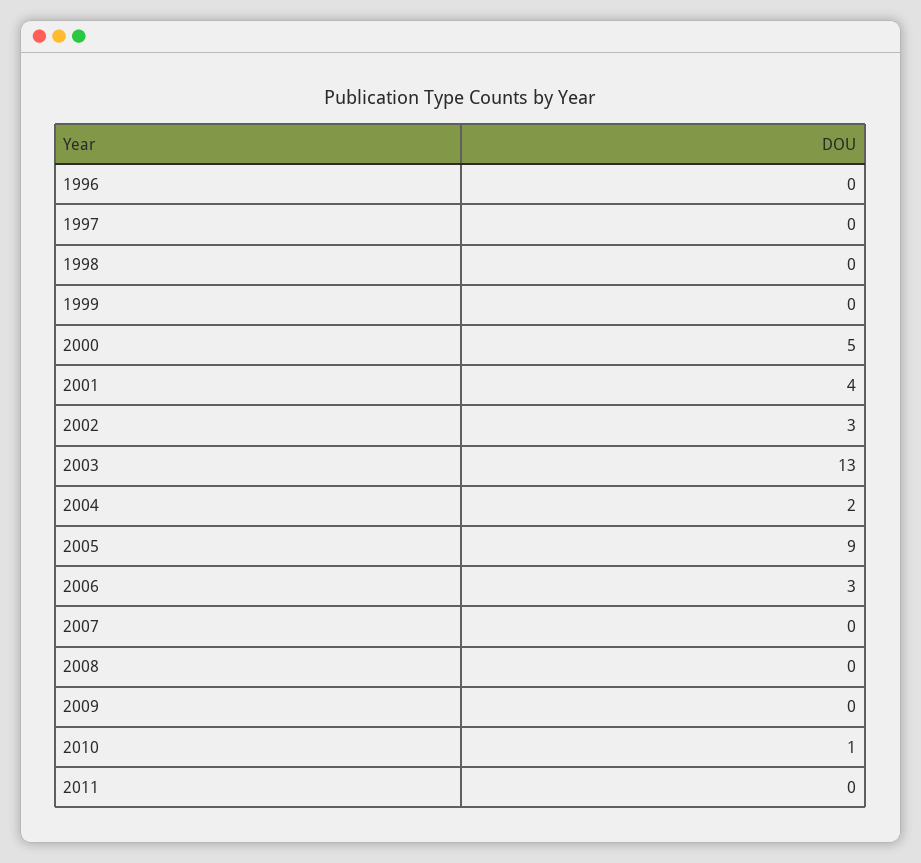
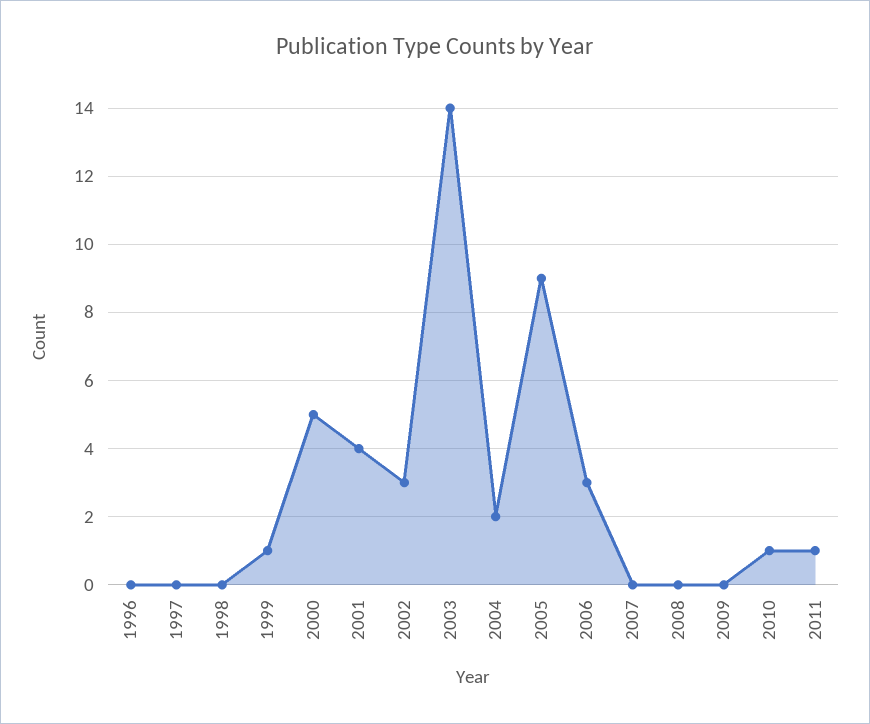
  {
    "1996": 0,
    "1997": 0,
    "1998": 0,
-   "1999": 0,
+   "1999": 1,
    "2000": 5,
    "2001": 4,
    "2002": 3,
-   "2003": 13,
+   "2003": 14,
    "2004": 2,
    "2005": 9,
    "2006": 3,
    "2007": 0,
    "2008": 0,
    "2009": 0,
    "2010": 1,
-   "2011": 0
+   "2011": 1
  }

